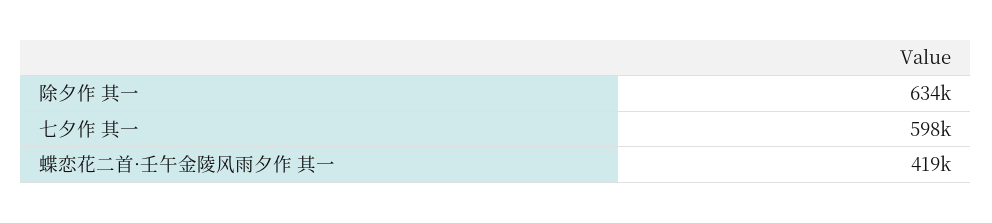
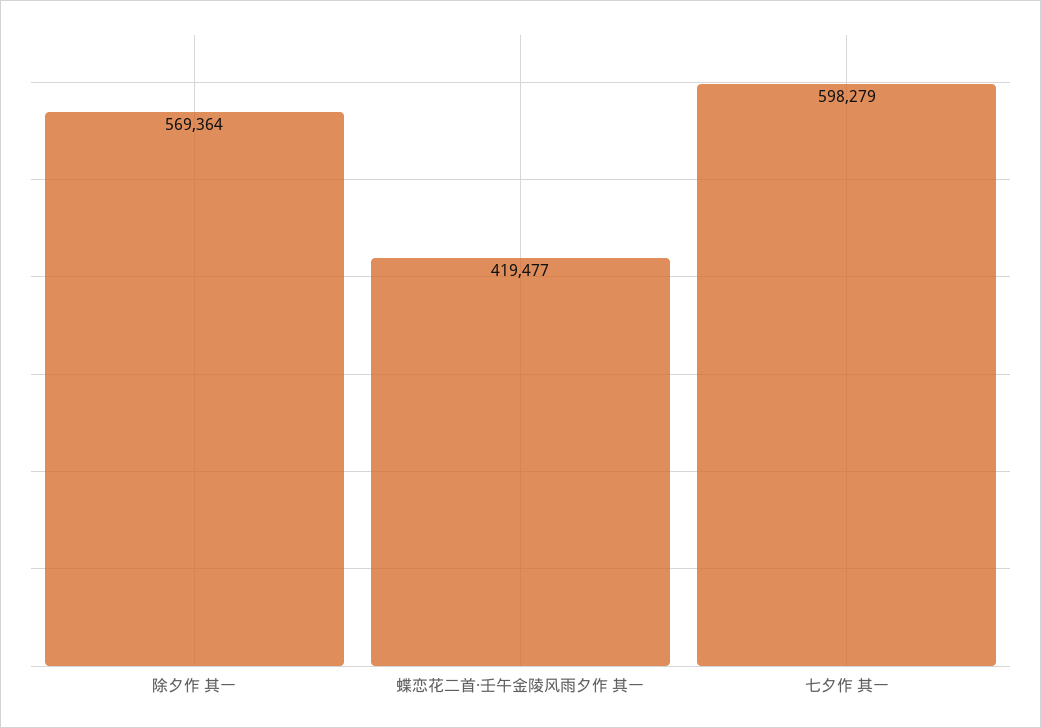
  {
-   "除夕作 其一": 634000,
+   "除夕作 其一": 569364,
    "七夕作 其一": 598279,
    "蝶恋花二首·壬午金陵风雨夕作 其一": 419477
  }

